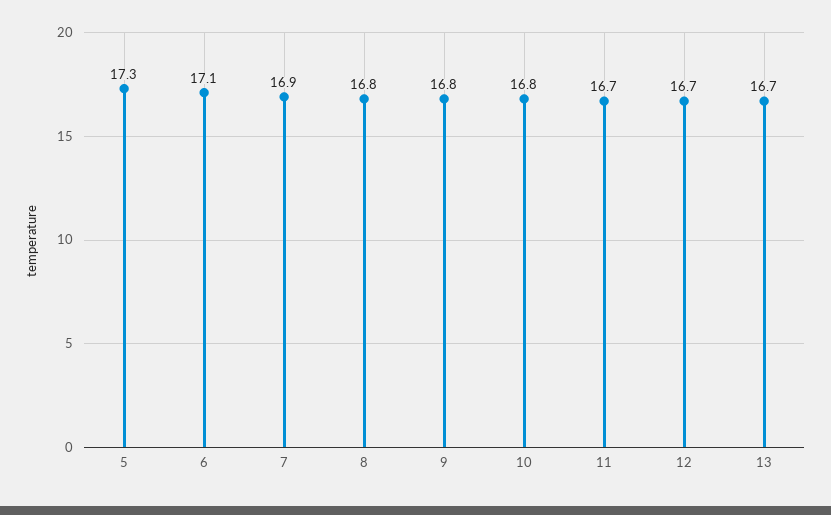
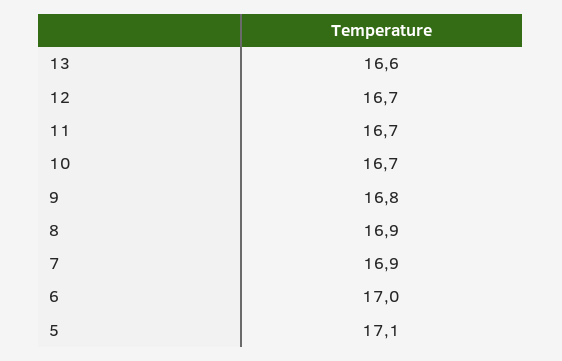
  {
-   "5": 17.3,
+   "5": 17.1,
-   "6": 17.1,
+   "6": 17,
    "7": 16.9,
-   "8": 16.8,
+   "8": 16.9,
    "9": 16.8,
-   "10": 16.8,
+   "10": 16.7,
    "11": 16.7,
    "12": 16.7,
-   "13": 16.7
+   "13": 16.6
  }

